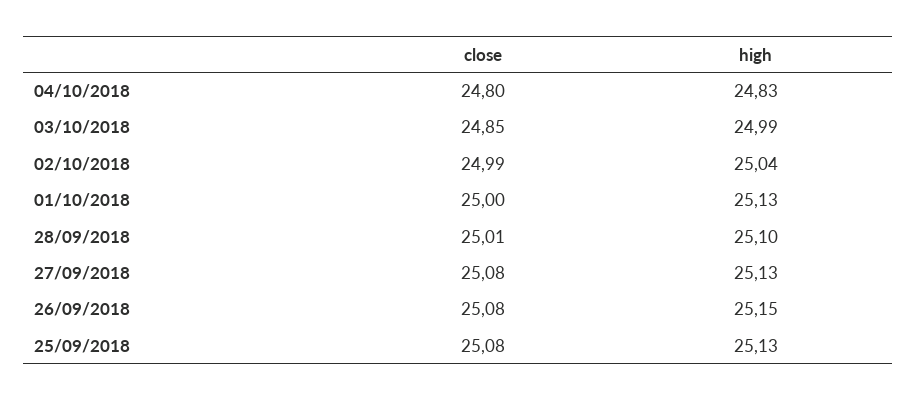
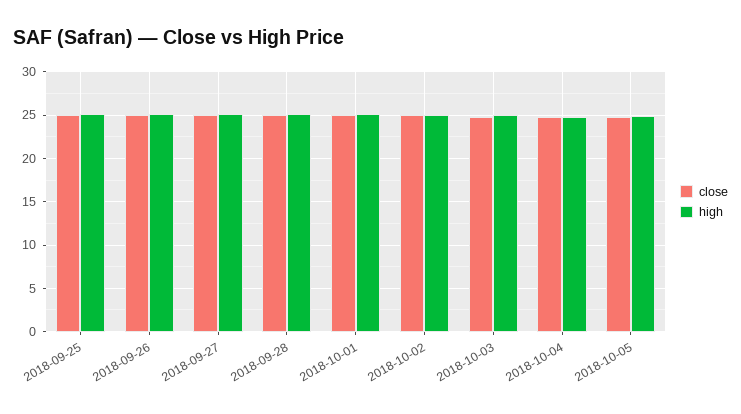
  {
    "close": {
      "04/10/2018": 24.8,
      "03/10/2018": 24.85,
      "02/10/2018": 24.99,
      "01/10/2018": 25,
      "28/09/2018": 25.01,
      "27/09/2018": 25.08,
      "26/09/2018": 25.08,
-     "25/09/2018": 25.08
+     "25/09/2018": 25.08,
+     "2018-10-05": 25
    },
    "high": {
      "04/10/2018": 24.83,
      "03/10/2018": 24.99,
      "02/10/2018": 25.04,
      "01/10/2018": 25.13,
      "28/09/2018": 25.1,
      "27/09/2018": 25.13,
      "26/09/2018": 25.15,
-     "25/09/2018": 25.13
+     "25/09/2018": 25.13,
+     "2018-10-05": 25
    }
  }

